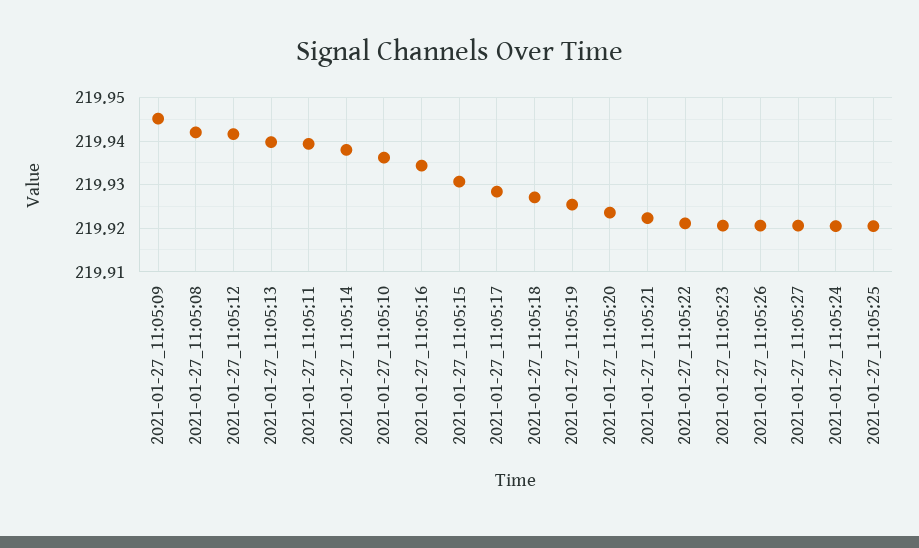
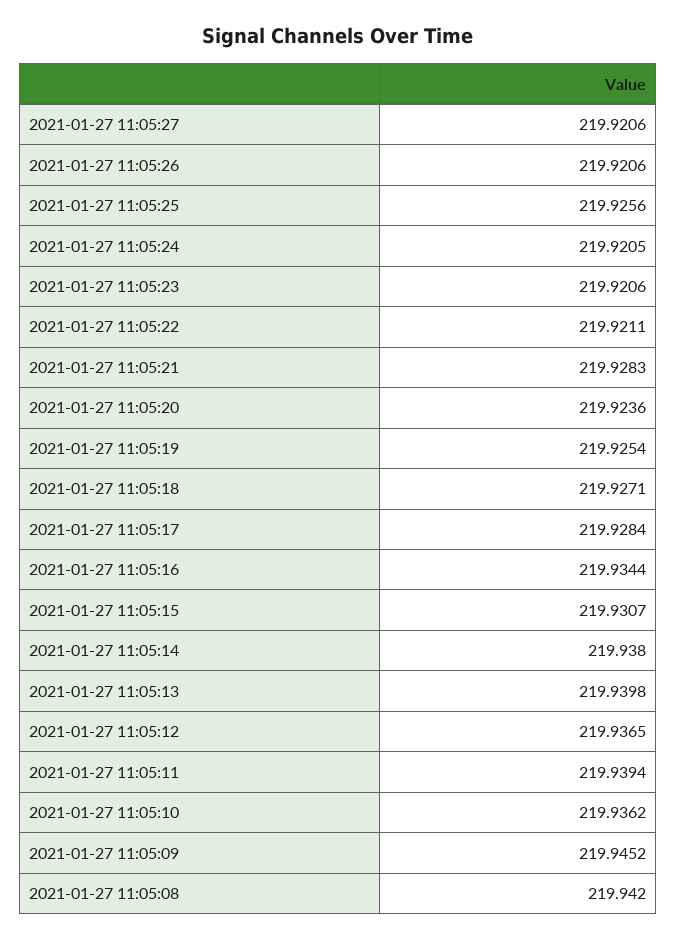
  {
    "2021-01-27_11:05:09": 219.9452,
    "2021-01-27_11:05:08": 219.942,
-   "2021-01-27_11:05:12": 219.942,
+   "2021-01-27_11:05:12": 219.9365,
    "2021-01-27_11:05:13": 219.9398,
    "2021-01-27_11:05:11": 219.9394,
    "2021-01-27_11:05:14": 219.938,
    "2021-01-27_11:05:10": 219.9362,
    "2021-01-27_11:05:16": 219.9344,
    "2021-01-27_11:05:15": 219.9307,
    "2021-01-27_11:05:17": 219.9284,
    "2021-01-27_11:05:18": 219.9271,
    "2021-01-27_11:05:19": 219.9254,
    "2021-01-27_11:05:20": 219.9236,
-   "2021-01-27_11:05:21": 219.922,
+   "2021-01-27_11:05:21": 219.9283,
    "2021-01-27_11:05:22": 219.9211,
    "2021-01-27_11:05:23": 219.9206,
    "2021-01-27_11:05:26": 219.9206,
    "2021-01-27_11:05:27": 219.9206,
    "2021-01-27_11:05:24": 219.9205,
-   "2021-01-27_11:05:25": 219.92
+   "2021-01-27_11:05:25": 219.9256
  }

